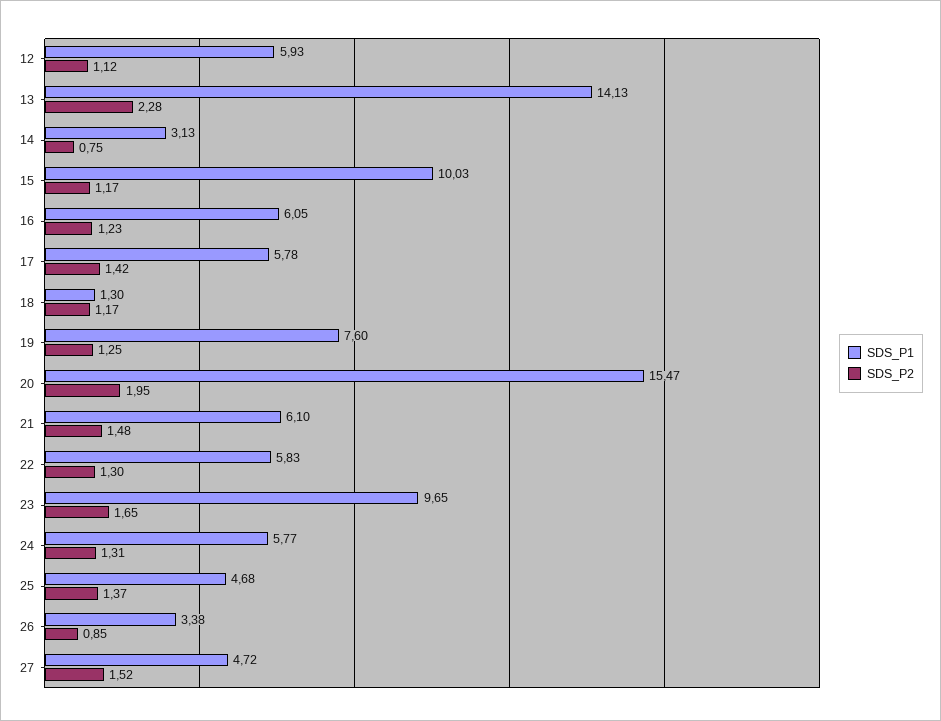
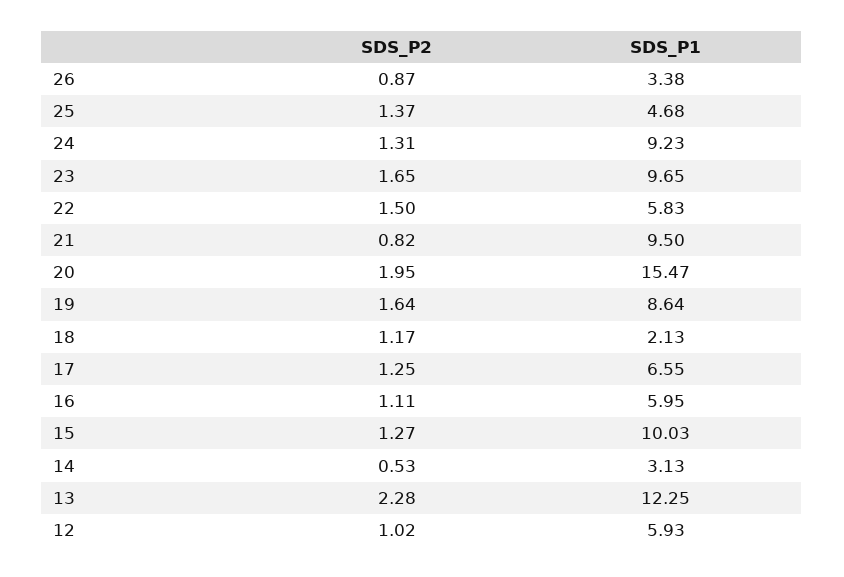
  {
    "SDS_P1": {
      "12": 5.93,
-     "13": 14.13,
+     "13": 12.25,
      "14": 3.13,
      "15": 10.03,
-     "16": 6.05,
+     "16": 5.95,
-     "17": 5.78,
+     "17": 6.55,
-     "18": 1.3,
+     "18": 2.13,
-     "19": 7.6,
+     "19": 8.64,
      "20": 15.47,
-     "21": 6.1,
+     "21": 9.5,
      "22": 5.83,
      "23": 9.65,
-     "24": 5.77,
+     "24": 9.23,
      "25": 4.68,
-     "26": 3.38,
+     "26": 3.38
-     "27": 4.72
    },
    "SDS_P2": {
-     "12": 1.12,
+     "12": 1.02,
      "13": 2.28,
-     "14": 0.75,
+     "14": 0.53,
-     "15": 1.17,
+     "15": 1.27,
-     "16": 1.23,
+     "16": 1.11,
-     "17": 1.42,
+     "17": 1.25,
      "18": 1.17,
-     "19": 1.25,
+     "19": 1.64,
      "20": 1.95,
-     "21": 1.48,
+     "21": 0.82,
-     "22": 1.3,
+     "22": 1.5,
      "23": 1.65,
      "24": 1.31,
      "25": 1.37,
-     "26": 0.85,
+     "26": 0.87
-     "27": 1.52
    }
  }

